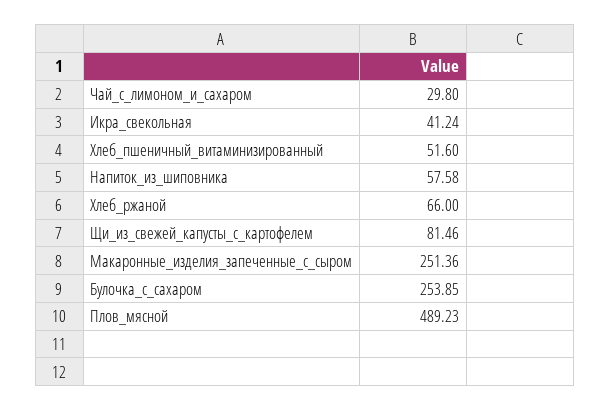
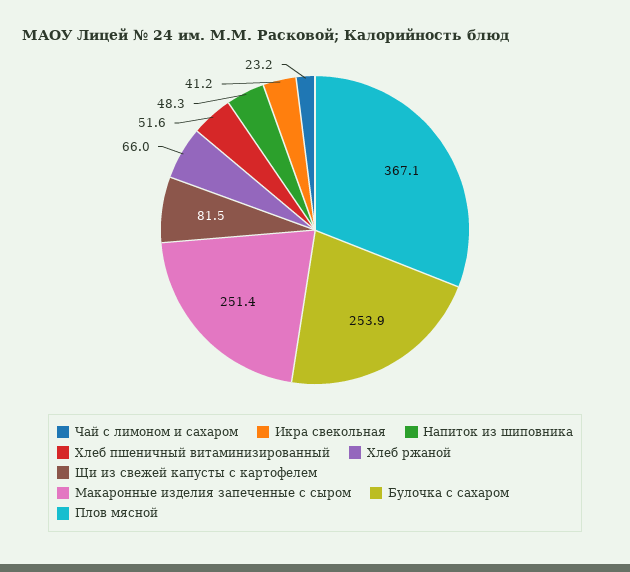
  {
-   "Чай_с_лимоном_и_сахаром": 29.8,
+   "Чай_с_лимоном_и_сахаром": 23.2,
    "Икра_свекольная": 41.24,
    "Хлеб_пшеничный_витаминизированный": 51.6,
-   "Напиток_из_шиповника": 57.58,
+   "Напиток_из_шиповника": 48.3,
    "Хлеб_ржаной": 66,
    "Щи_из_свежей_капусты_с_картофелем": 81.46,
    "Макаронные_изделия_запеченные_с_сыром": 251.36,
    "Булочка_с_сахаром": 253.85,
-   "Плов_мясной": 489.23
+   "Плов_мясной": 367.1
  }

